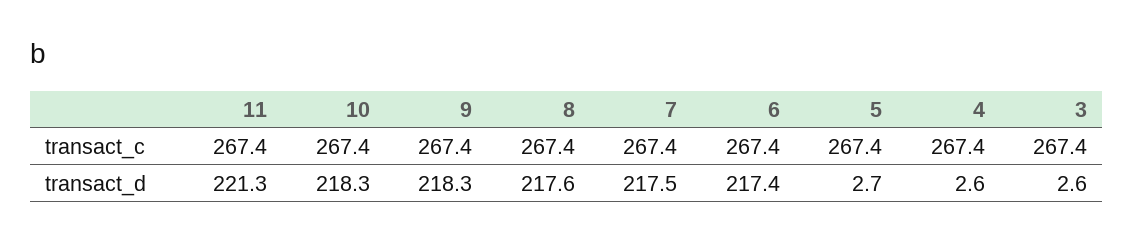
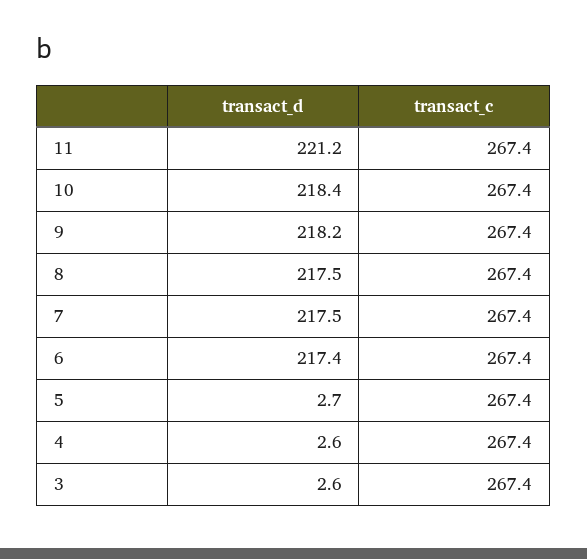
  {
    "11": {
      "transact_c": 267.4,
-     "transact_d": 221.3
+     "transact_d": 221.2
    },
    "10": {
      "transact_c": 267.4,
-     "transact_d": 218.3
+     "transact_d": 218.4
    },
    "9": {
      "transact_c": 267.4,
-     "transact_d": 218.3
+     "transact_d": 218.2
    },
    "8": {
      "transact_c": 267.4,
-     "transact_d": 217.6
+     "transact_d": 217.5
    },
    "7": {
      "transact_c": 267.4,
      "transact_d": 217.5
    },
    "6": {
      "transact_c": 267.4,
      "transact_d": 217.4
    },
    "5": {
      "transact_c": 267.4,
      "transact_d": 2.7
    },
    "4": {
      "transact_c": 267.4,
      "transact_d": 2.6
    },
    "3": {
      "transact_c": 267.4,
      "transact_d": 2.6
    }
  }

